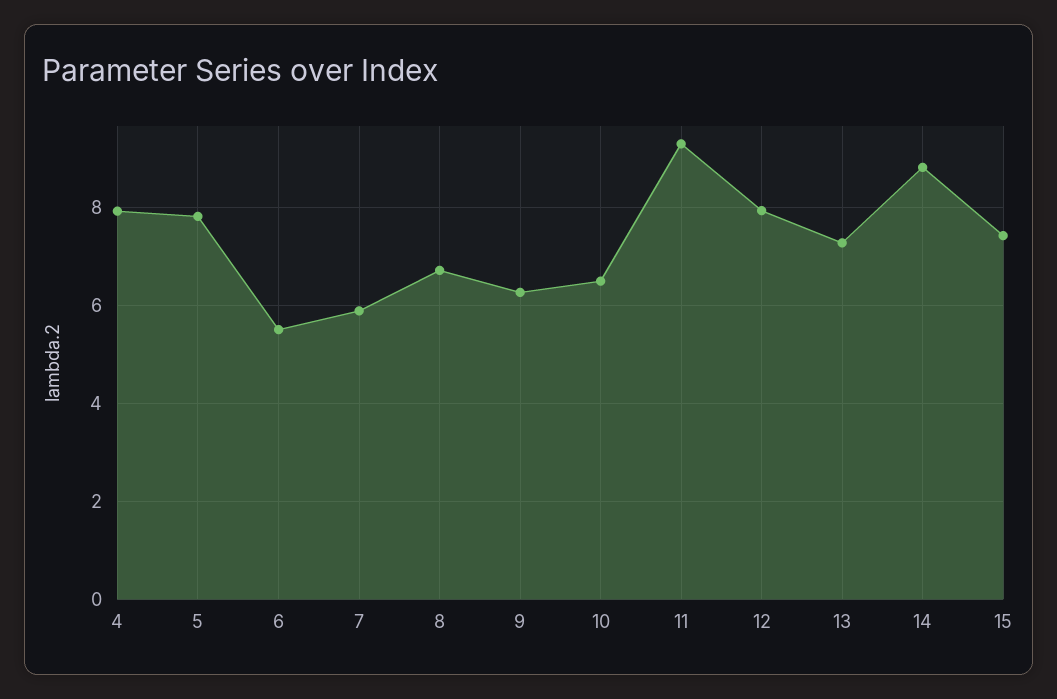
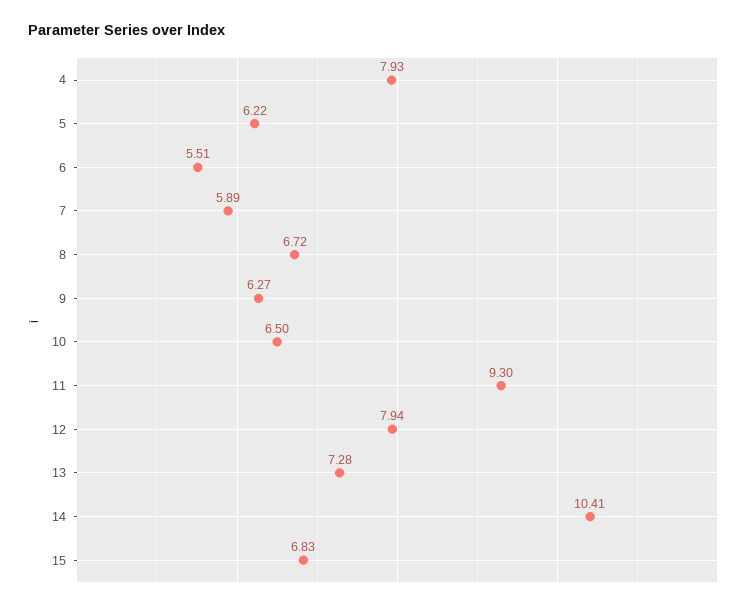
  {
    "4": 7.93,
-   "5": 7.8,
+   "5": 6.22,
    "6": 5.51,
    "7": 5.89,
    "8": 6.72,
    "9": 6.27,
    "10": 6.5,
    "11": 9.3,
    "12": 7.94,
    "13": 7.28,
-   "14": 8.8,
+   "14": 10.41,
-   "15": 7.4
+   "15": 6.83
  }

